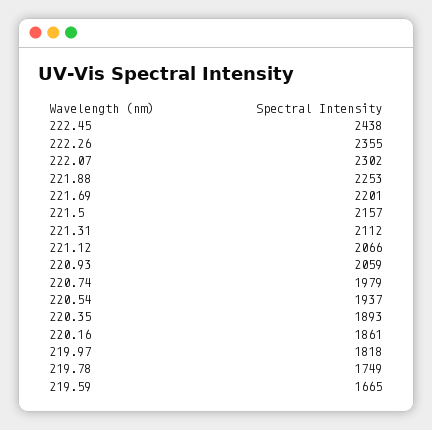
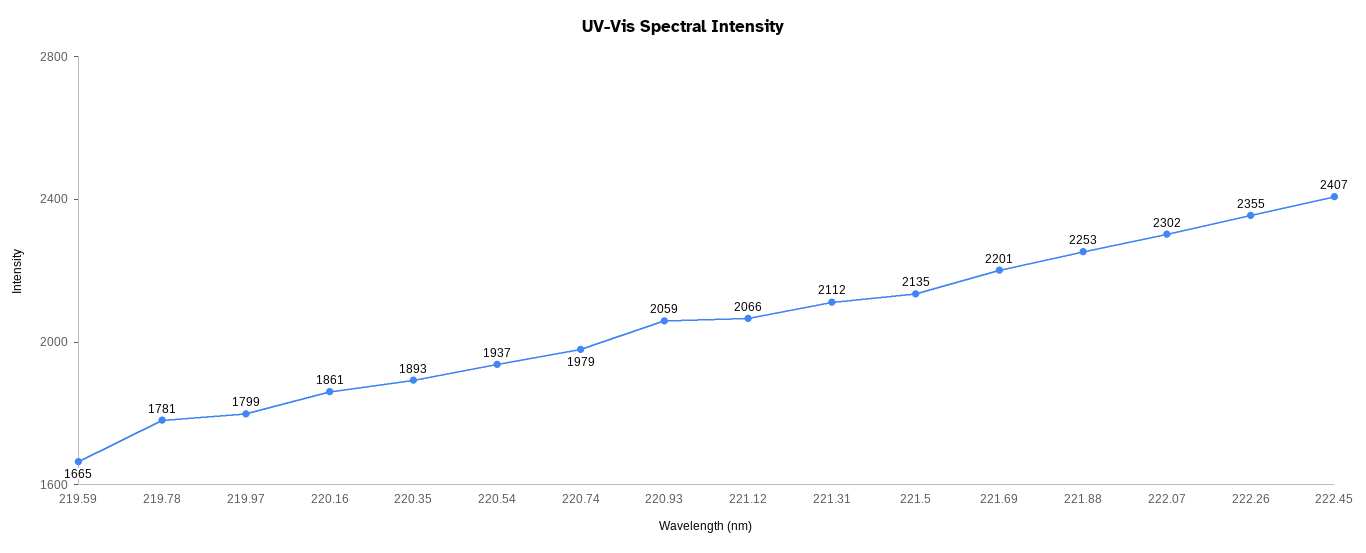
  {
-   "222.45": 2438,
+   "222.45": 2407,
    "222.26": 2355,
    "222.07": 2302,
    "221.88": 2253,
    "221.69": 2201,
-   "221.5": 2157,
+   "221.5": 2135,
    "221.31": 2112,
    "221.12": 2066,
    "220.93": 2059,
    "220.74": 1979,
    "220.54": 1937,
    "220.35": 1893,
    "220.16": 1861,
-   "219.97": 1818,
+   "219.97": 1799,
-   "219.78": 1749,
+   "219.78": 1781,
    "219.59": 1665
  }

